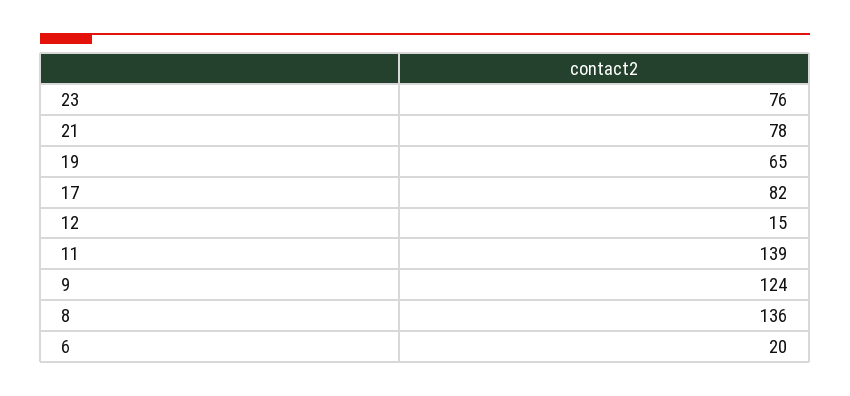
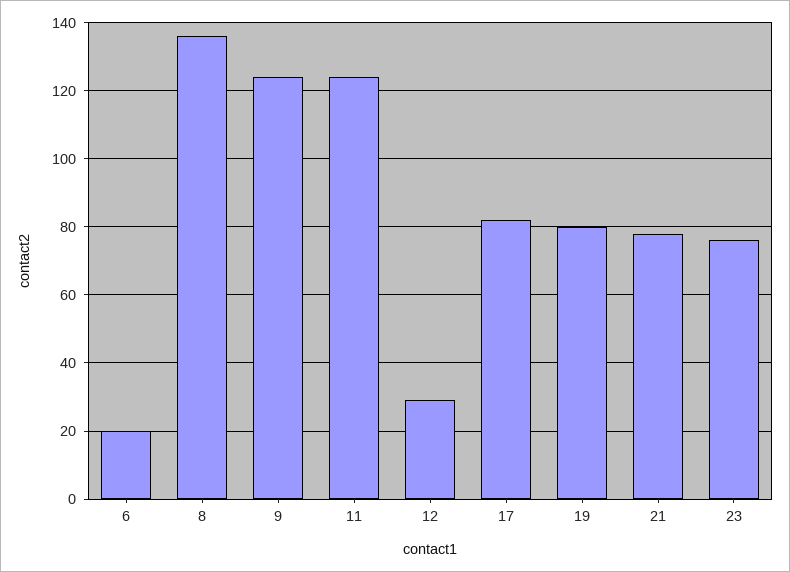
  {
    "23": 76,
    "21": 78,
-   "19": 65,
+   "19": 80,
    "17": 82,
-   "12": 15,
+   "12": 30,
-   "11": 139,
+   "11": 125,
    "9": 124,
    "8": 136,
    "6": 20
  }

